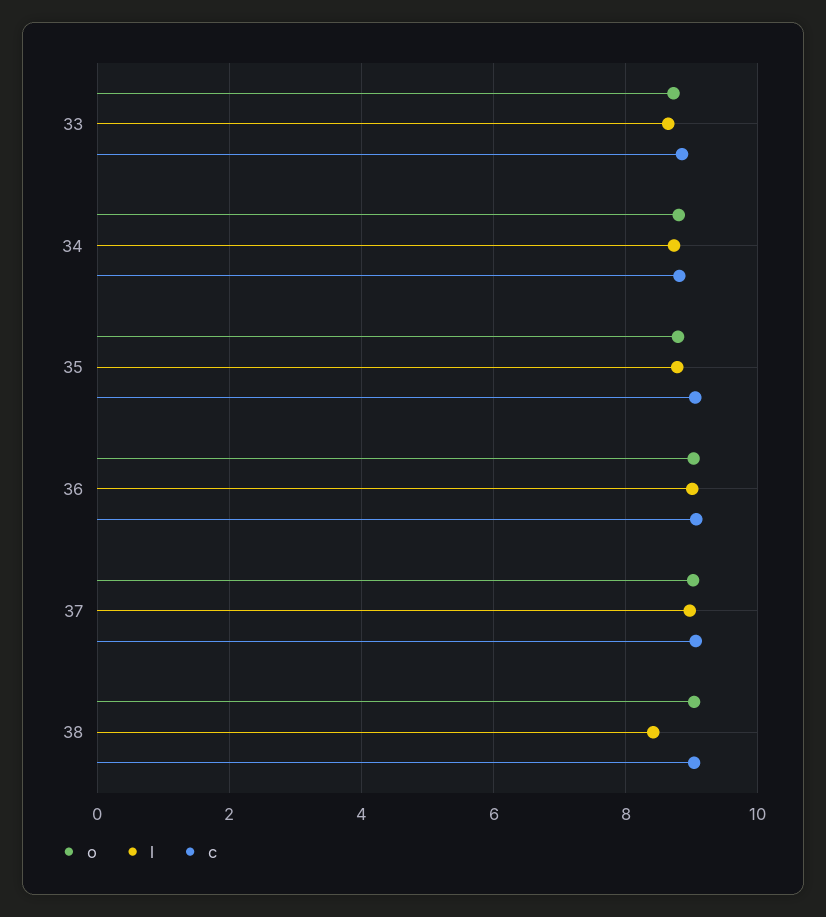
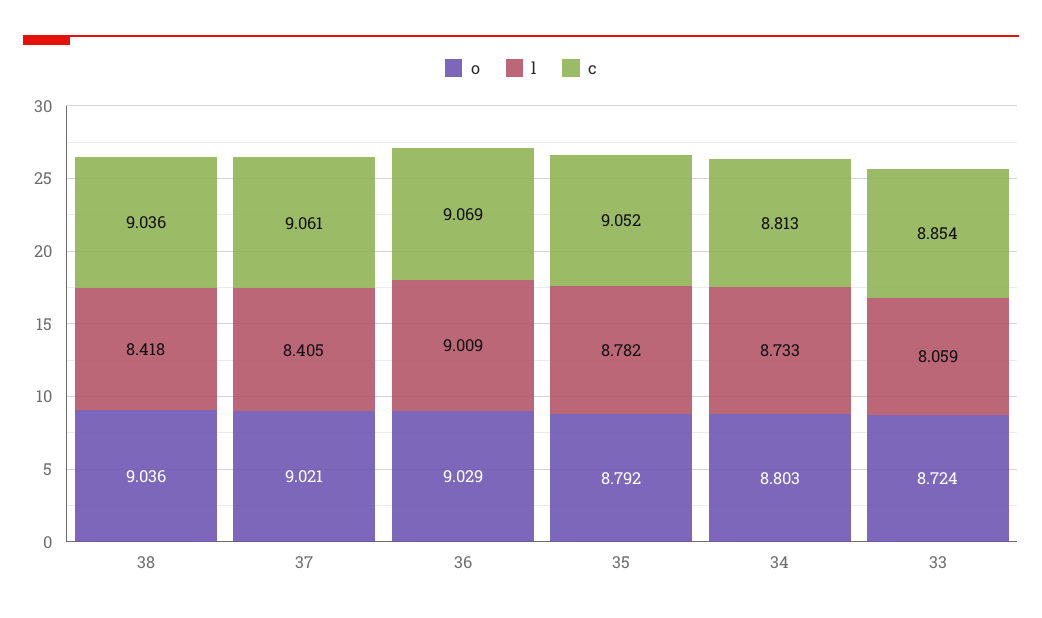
  {
    "o": {
      "33": 8.724,
      "34": 8.803,
      "35": 8.792,
      "36": 9.029,
      "37": 9.021,
      "38": 9.036
    },
    "l": {
-     "33": 8.6,
+     "33": 8.059,
      "34": 8.733,
      "35": 8.782,
      "36": 9.009,
-     "37": 9,
+     "37": 8.405,
      "38": 8.418
    },
    "c": {
      "33": 8.854,
      "34": 8.813,
      "35": 9.052,
      "36": 9.069,
      "37": 9.061,
      "38": 9.036
    }
  }

